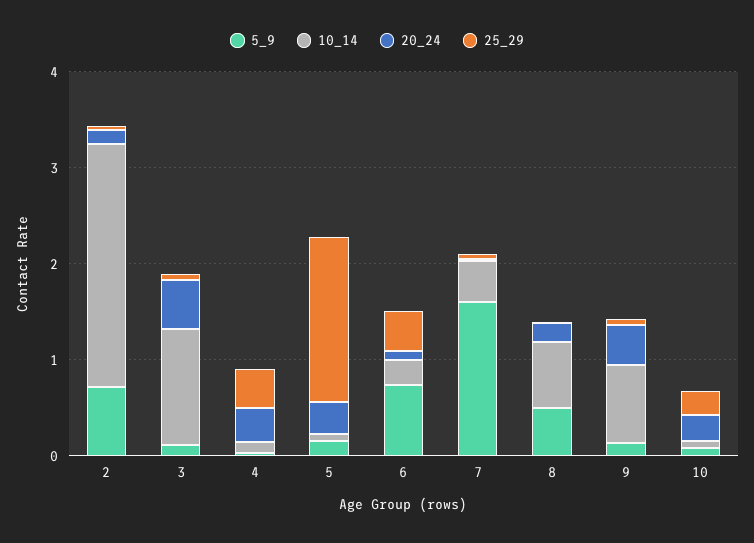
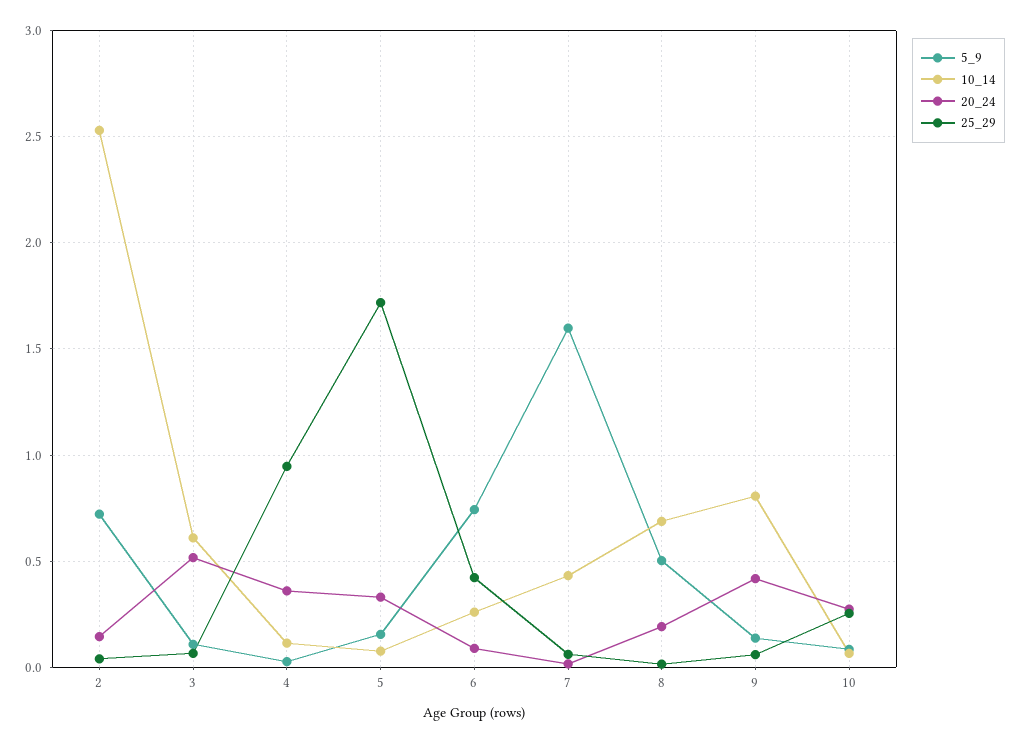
  {
    "5_9": {
      "2": 0.7,
      "3": 0.1,
      "4": 0.05,
      "5": 0.15,
      "6": 0.75,
      "7": 1.6,
      "8": 0.5,
      "9": 0.15,
      "10": 0.1
    },
    "10_14": {
      "2": 2.55,
-     "3": 1.2,
+     "3": 0.6,
      "4": 0.1,
      "5": 0.1,
      "6": 0.25,
      "7": 0.45,
      "8": 0.7,
      "9": 0.8,
      "10": 0.05
    },
    "20_24": {
      "2": 0.15,
      "3": 0.5,
      "4": 0.35,
      "5": 0.35,
      "6": 0.1,
      "7": 0,
      "8": 0.2,
      "9": 0.4,
      "10": 0.25
    },
    "25_29": {
      "2": 0.05,
      "3": 0.05,
-     "4": 0.4,
+     "4": 0.95,
      "5": 1.7,
      "6": 0.4,
      "7": 0.05,
      "8": 0,
      "9": 0.05,
      "10": 0.25
    }
  }

